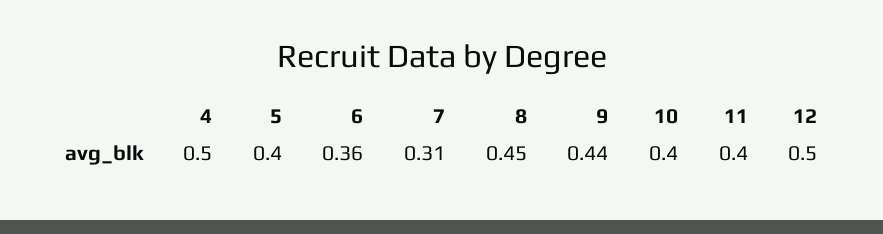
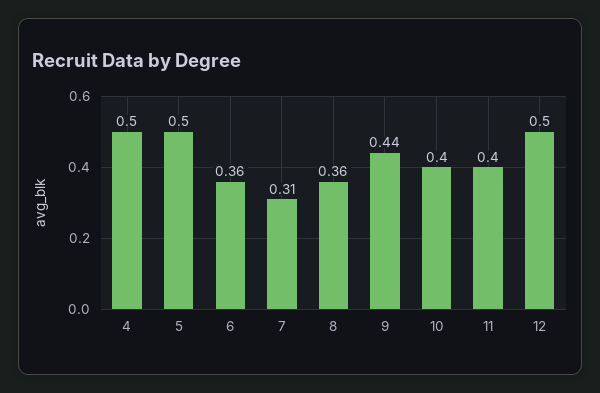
  {
    "4": 0.5,
-   "5": 0.4,
+   "5": 0.5,
    "6": 0.36,
    "7": 0.31,
-   "8": 0.45,
+   "8": 0.36,
    "9": 0.44,
    "10": 0.4,
    "11": 0.4,
    "12": 0.5
  }

